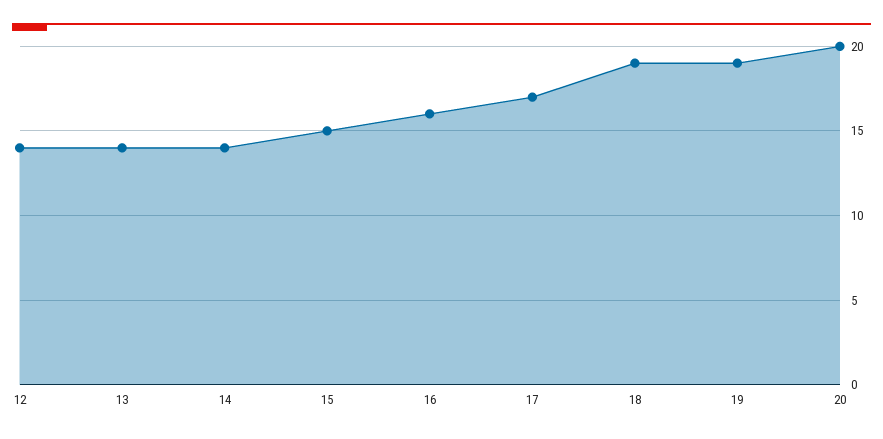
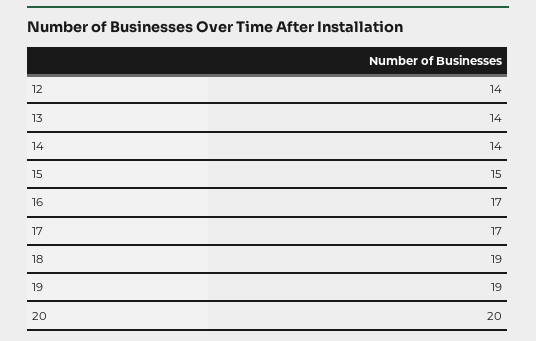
  {
    "12": 14,
    "13": 14,
    "14": 14,
    "15": 15,
-   "16": 16,
+   "16": 17,
    "17": 17,
    "18": 19,
    "19": 19,
    "20": 20
  }

